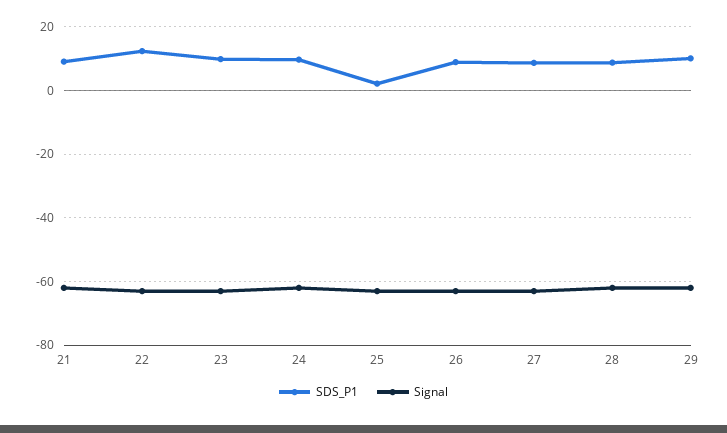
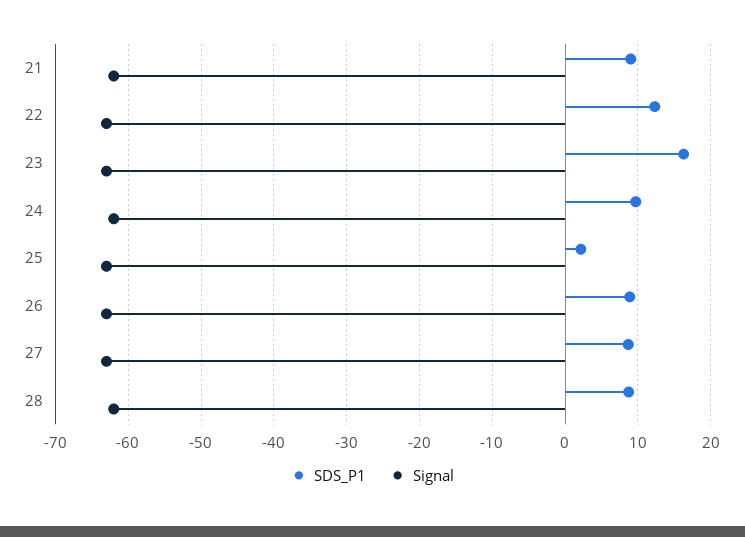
  {
    "SDS_P1": {
      "21": 9,
      "22": 12,
-     "23": 10,
+     "23": 16,
      "24": 10,
      "25": 2,
      "26": 9,
      "27": 9,
-     "28": 9,
+     "28": 9
-     "29": 10
    },
    "Signal": {
      "21": -62,
      "22": -63,
      "23": -63,
      "24": -62,
      "25": -63,
      "26": -63,
      "27": -63,
-     "28": -62,
+     "28": -62
-     "29": -62
    }
  }

